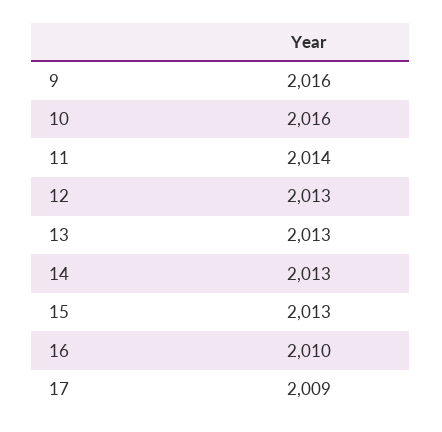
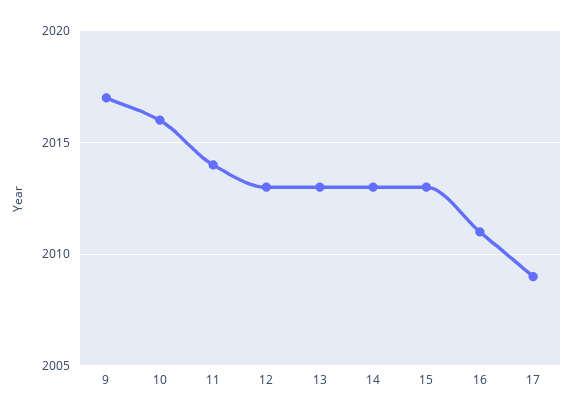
  {
-   "9": 2016,
+   "9": 2017,
    "10": 2016,
    "11": 2014,
    "12": 2013,
    "13": 2013,
    "14": 2013,
    "15": 2013,
-   "16": 2010,
+   "16": 2011,
    "17": 2009
  }

